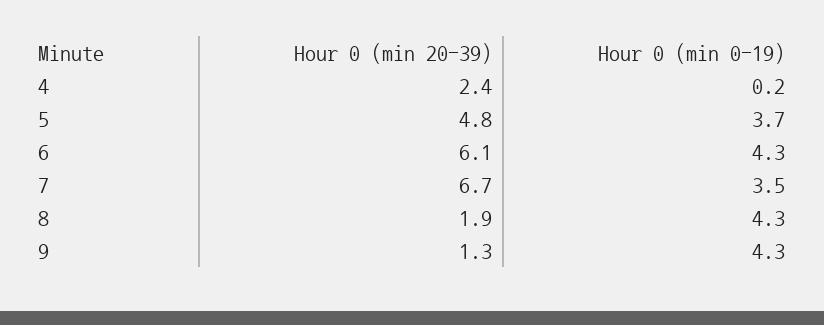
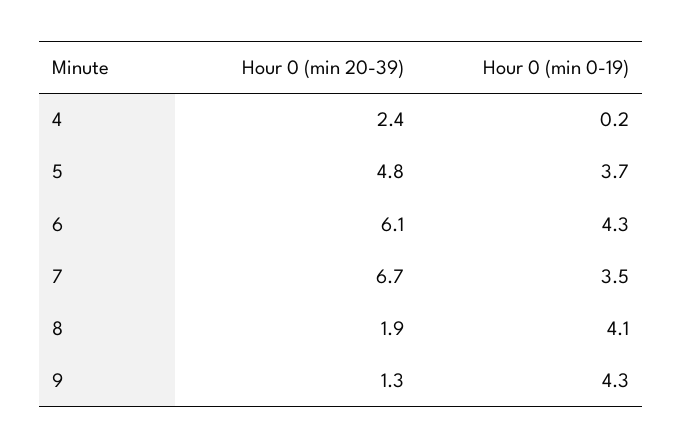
  {
    "Hour 0 (min 20-39)": {
      "4": 2.4,
      "5": 4.8,
      "6": 6.1,
      "7": 6.7,
      "8": 1.9,
      "9": 1.3
    },
    "Hour 0 (min 0-19)": {
      "4": 0.2,
      "5": 3.7,
      "6": 4.3,
      "7": 3.5,
-     "8": 4.3,
+     "8": 4.1,
      "9": 4.3
    }
  }

